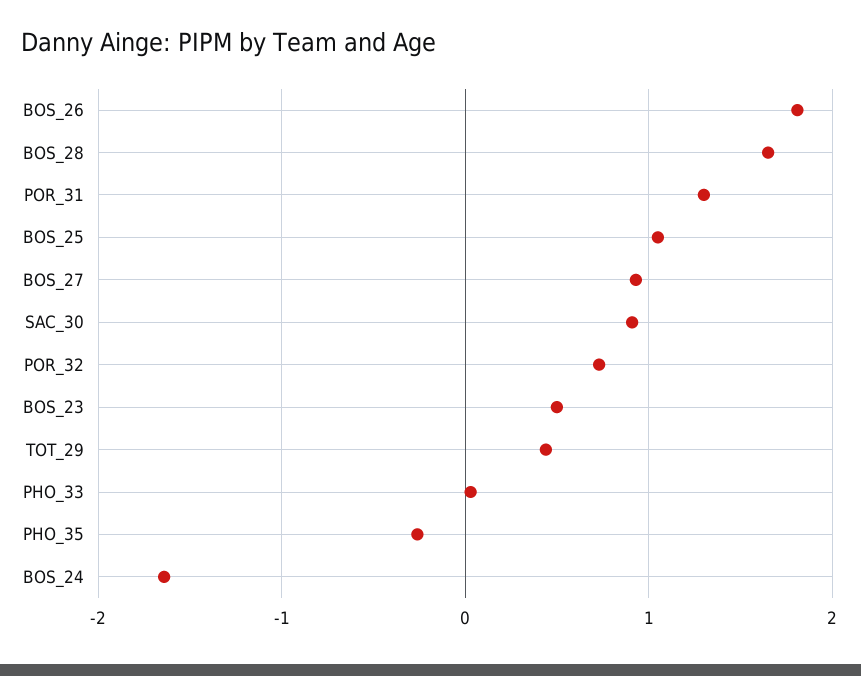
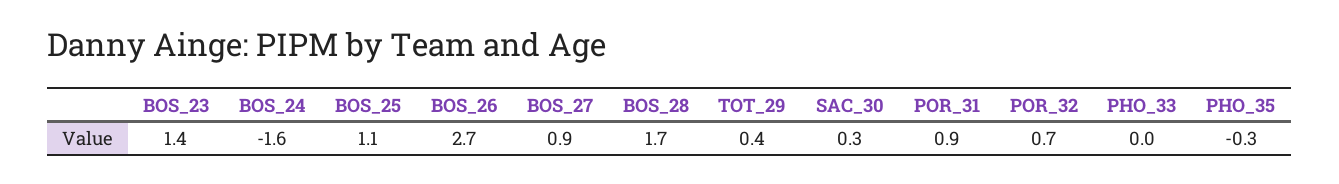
  {
-   "BOS_26": 1.8,
+   "BOS_26": 2.7,
    "BOS_28": 1.7,
-   "POR_31": 1.3,
+   "POR_31": 0.9,
    "BOS_25": 1.1,
    "BOS_27": 0.9,
-   "SAC_30": 0.9,
+   "SAC_30": 0.3,
    "POR_32": 0.7,
-   "BOS_23": 0.5,
+   "BOS_23": 1.4,
    "TOT_29": 0.4,
    "PHO_33": 0,
    "PHO_35": -0.3,
    "BOS_24": -1.6
  }

